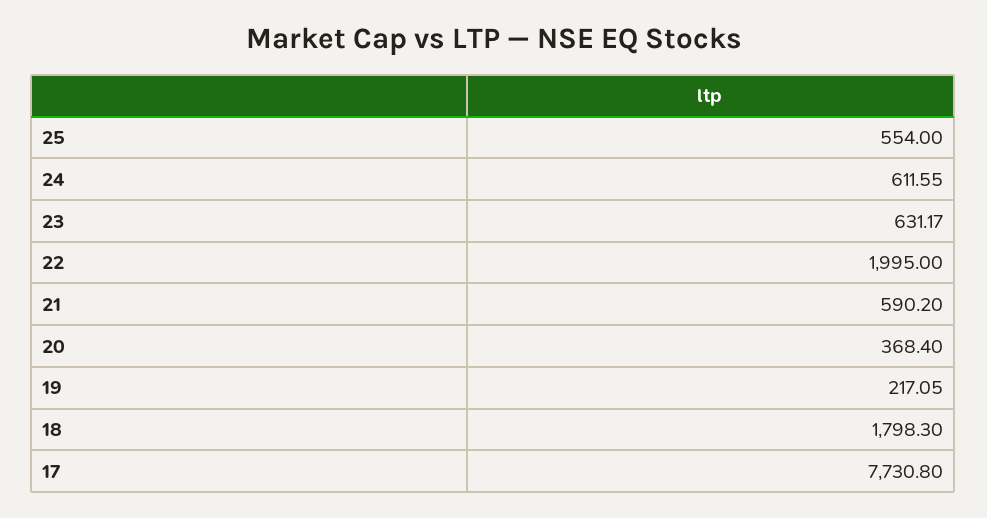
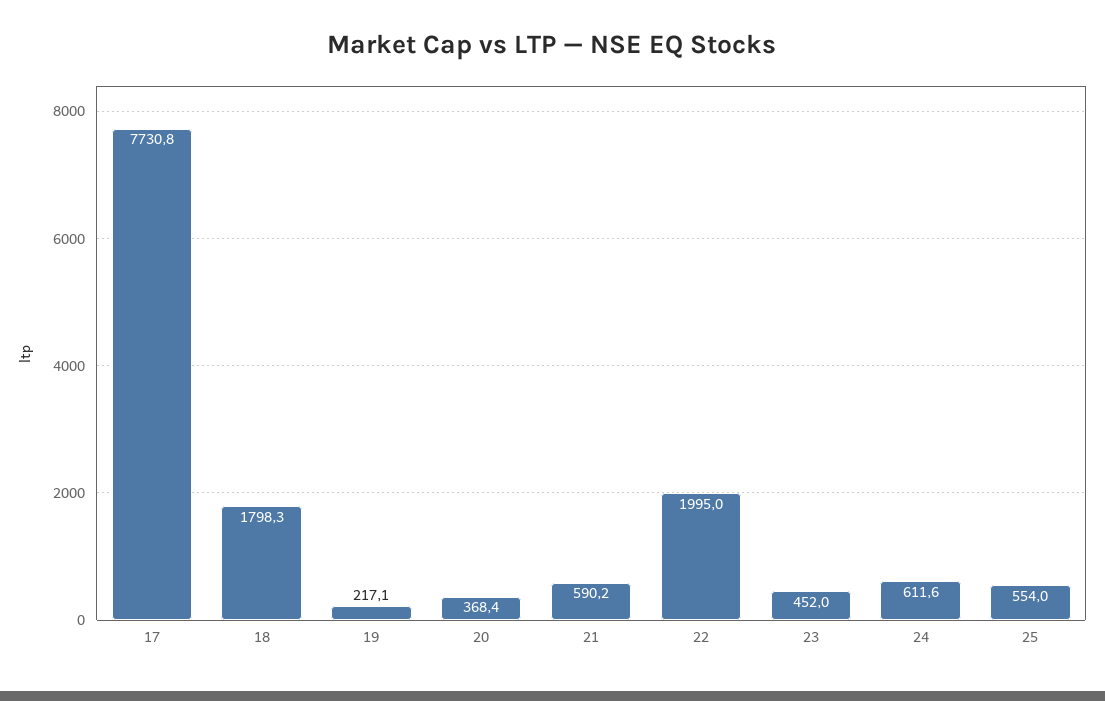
  {
    "25": 554,
    "24": 611.55,
-   "23": 631.17,
+   "23": 452,
    "22": 1995,
    "21": 590.2,
    "20": 368.4,
    "19": 217.05,
    "18": 1798.3,
    "17": 7730.8
  }

